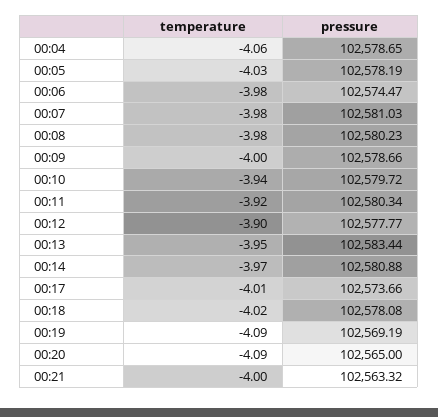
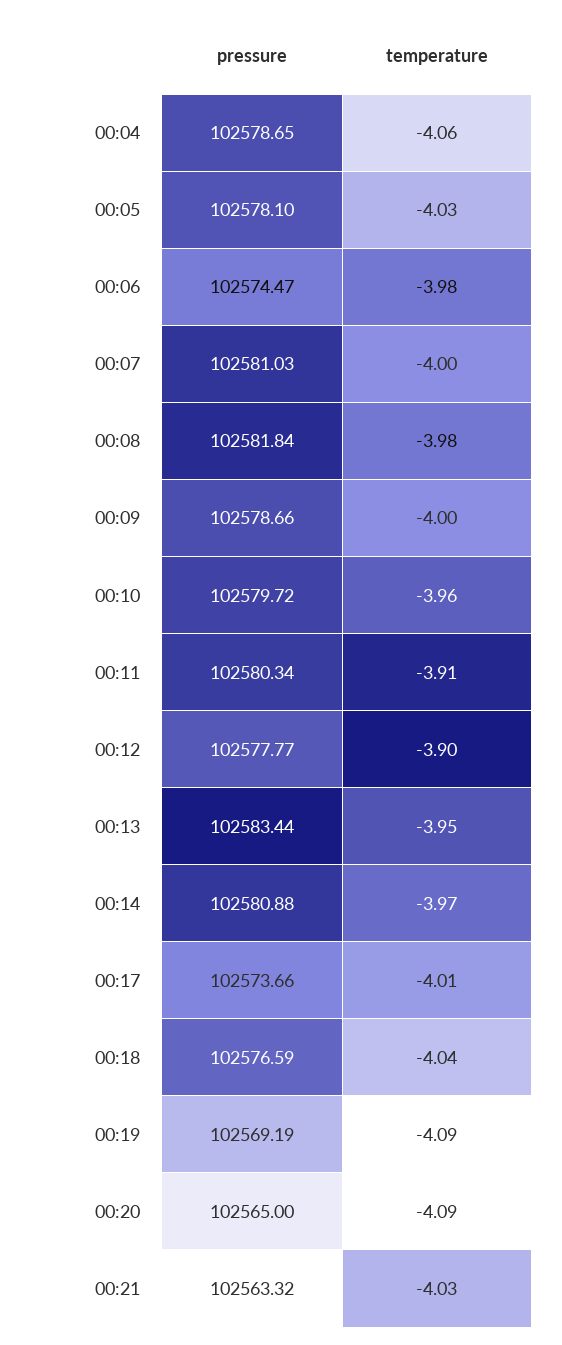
  {
    "temperature": {
      "00:04": -4.06,
      "00:05": -4.03,
      "00:06": -3.98,
-     "00:07": -3.98,
+     "00:07": -4,
      "00:08": -3.98,
      "00:09": -4,
-     "00:10": -3.94,
+     "00:10": -3.96,
-     "00:11": -3.92,
+     "00:11": -3.91,
      "00:12": -3.9,
      "00:13": -3.95,
      "00:14": -3.97,
      "00:17": -4.01,
-     "00:18": -4.02,
+     "00:18": -4.04,
      "00:19": -4.09,
      "00:20": -4.09,
-     "00:21": -4
+     "00:21": -4.03
    },
    "pressure": {
      "00:04": 102578.65,
-     "00:05": 102578.19,
+     "00:05": 102578.1,
      "00:06": 102574.47,
      "00:07": 102581.03,
-     "00:08": 102580.23,
+     "00:08": 102581.84,
      "00:09": 102578.66,
      "00:10": 102579.72,
      "00:11": 102580.34,
      "00:12": 102577.77,
      "00:13": 102583.44,
      "00:14": 102580.88,
      "00:17": 102573.66,
-     "00:18": 102578.08,
+     "00:18": 102576.59,
      "00:19": 102569.19,
      "00:20": 102565,
      "00:21": 102563.32
    }
  }

